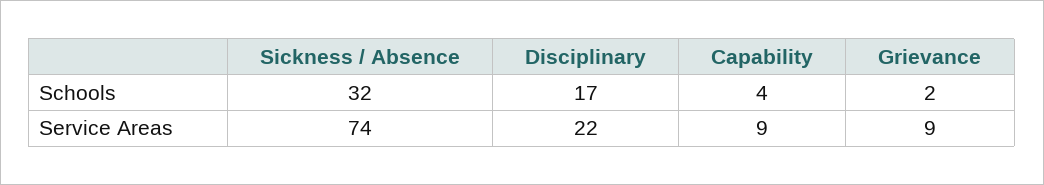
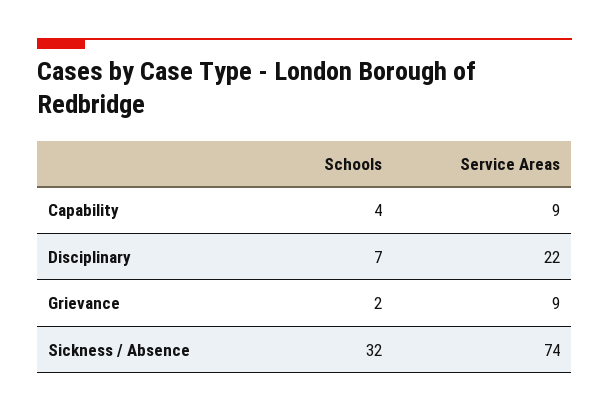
  {
    "Sickness / Absence": {
      "Schools": 32,
      "Service Areas": 74
    },
    "Disciplinary": {
-     "Schools": 17,
+     "Schools": 7,
      "Service Areas": 22
    },
    "Capability": {
      "Schools": 4,
      "Service Areas": 9
    },
    "Grievance": {
      "Schools": 2,
      "Service Areas": 9
    }
  }

